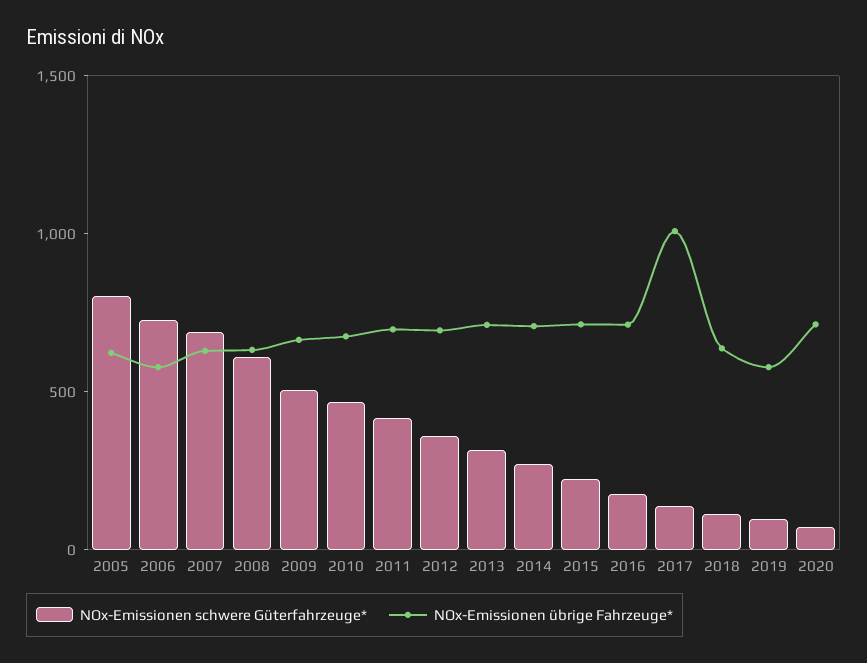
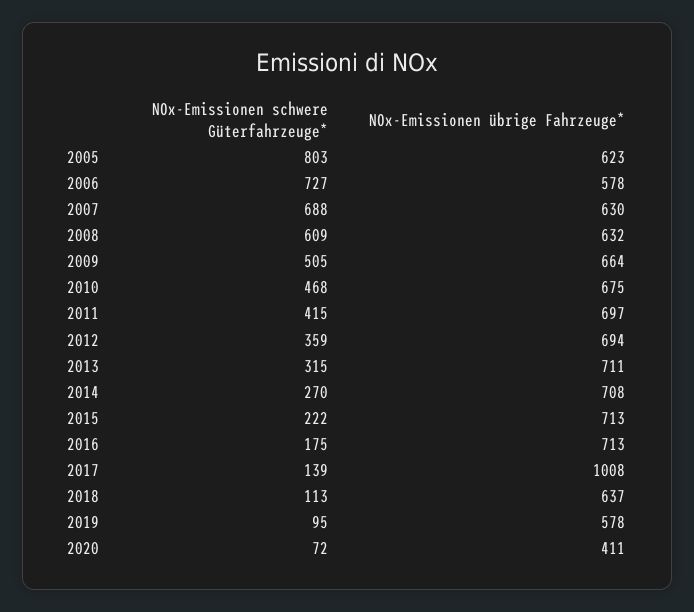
  {
    "NOx-Emissionen schwere Güterfahrzeuge*": {
      "2005": 803,
      "2006": 727,
      "2007": 688,
      "2008": 609,
      "2009": 505,
      "2010": 468,
      "2011": 415,
      "2012": 359,
      "2013": 315,
      "2014": 270,
      "2015": 222,
      "2016": 175,
      "2017": 139,
      "2018": 113,
      "2019": 95,
      "2020": 72
    },
    "NOx-Emissionen übrige Fahrzeuge*": {
      "2005": 623,
      "2006": 578,
      "2007": 630,
      "2008": 632,
      "2009": 664,
      "2010": 675,
      "2011": 697,
      "2012": 694,
      "2013": 711,
      "2014": 708,
      "2015": 713,
      "2016": 713,
      "2017": 1008,
      "2018": 637,
      "2019": 578,
-     "2020": 700
+     "2020": 411
    }
  }

